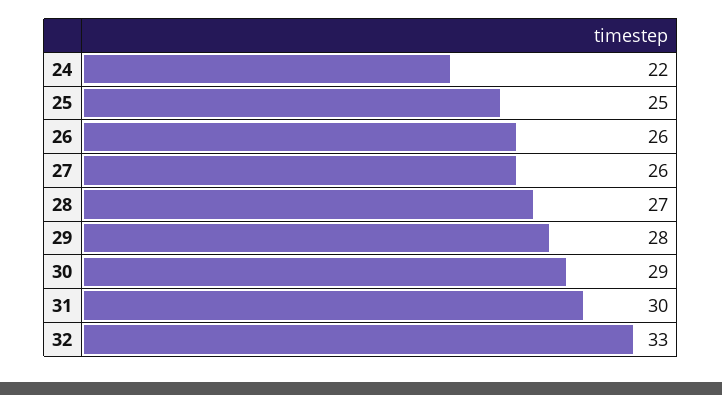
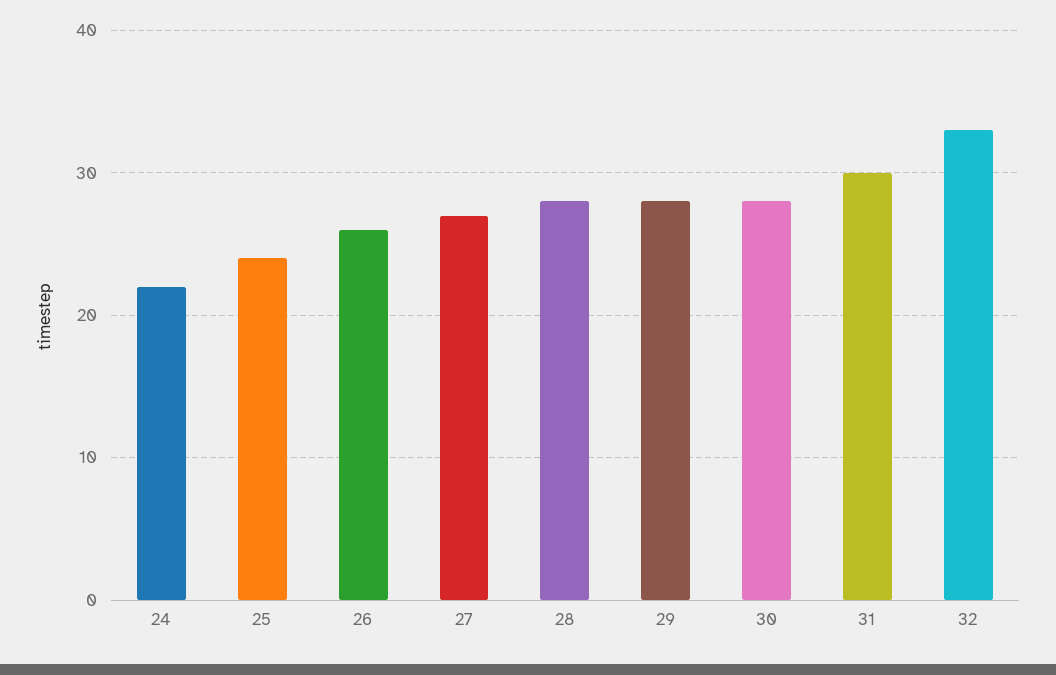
  {
    "24": 22,
-   "25": 25,
+   "25": 24,
    "26": 26,
-   "27": 26,
+   "27": 27,
-   "28": 27,
+   "28": 28,
    "29": 28,
-   "30": 29,
+   "30": 28,
    "31": 30,
    "32": 33
  }

